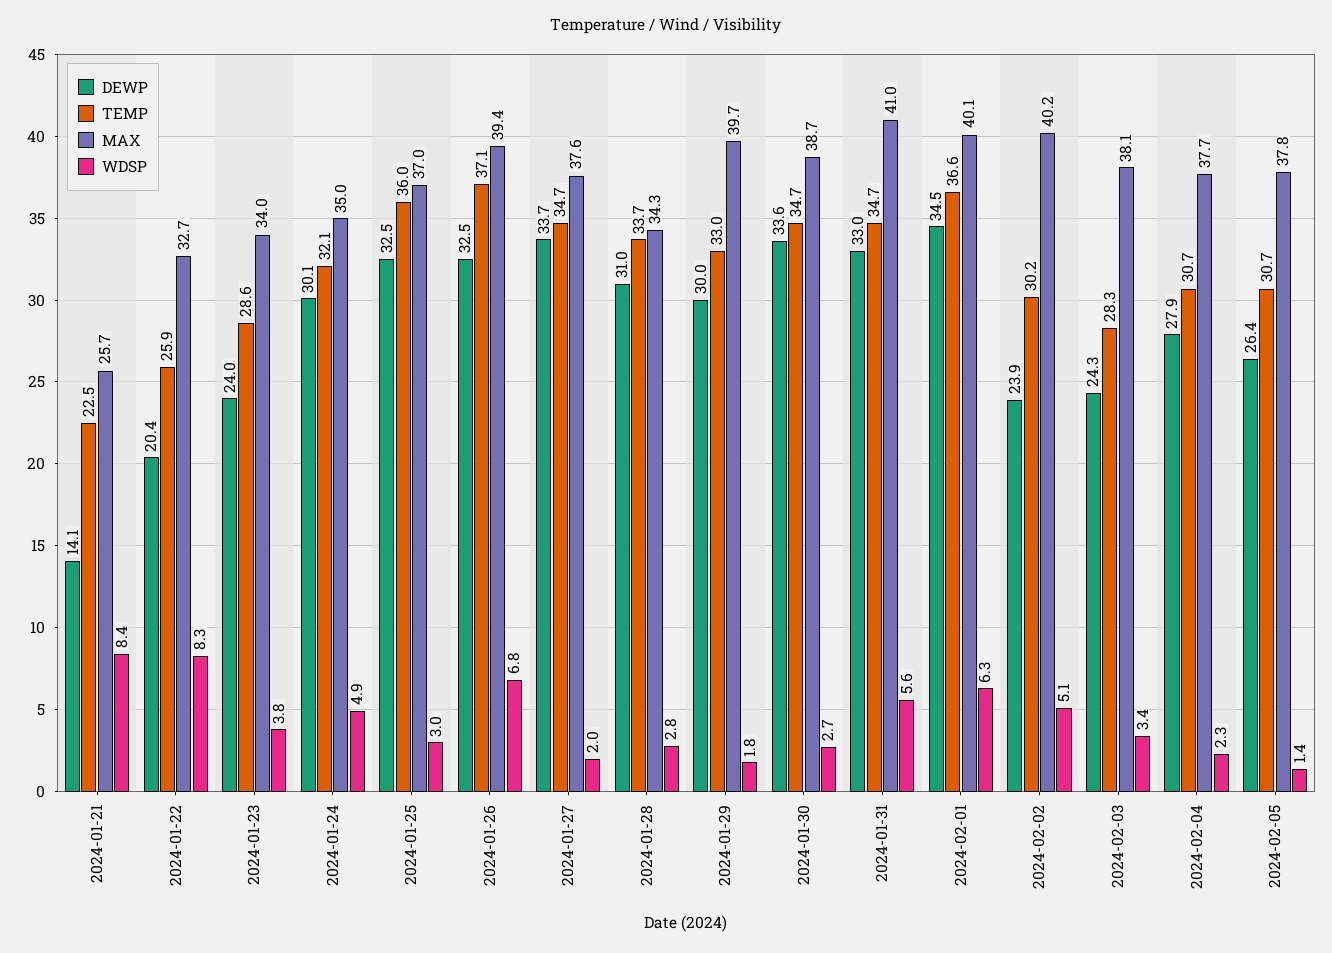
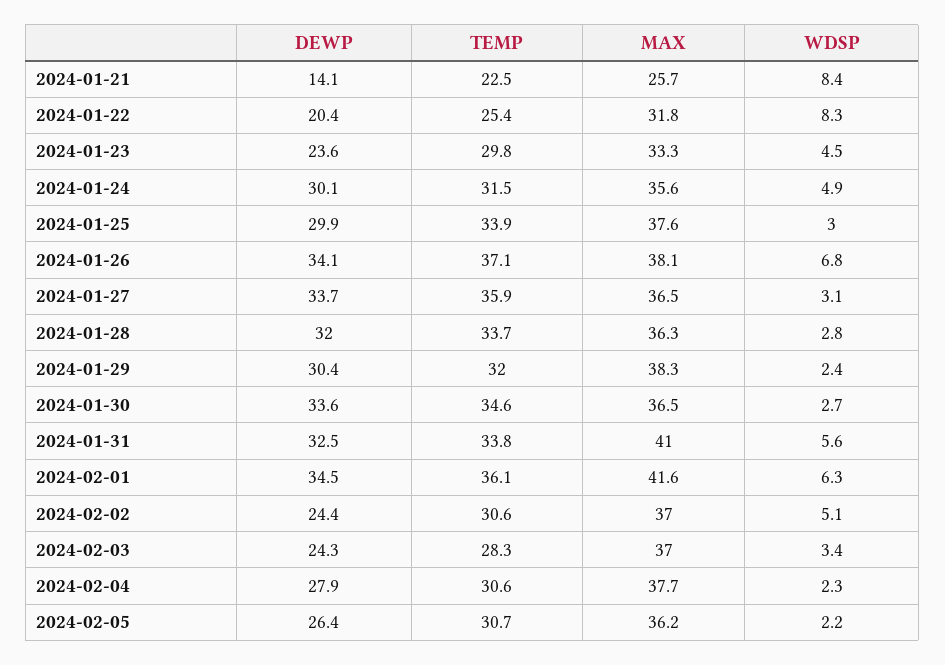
  {
    "DEWP": {
      "2024-01-21": 14.1,
      "2024-01-22": 20.4,
-     "2024-01-23": 24,
+     "2024-01-23": 23.6,
      "2024-01-24": 30.1,
-     "2024-01-25": 32.5,
+     "2024-01-25": 29.9,
-     "2024-01-26": 32.5,
+     "2024-01-26": 34.1,
      "2024-01-27": 33.7,
-     "2024-01-28": 31,
+     "2024-01-28": 32,
-     "2024-01-29": 30,
+     "2024-01-29": 30.4,
      "2024-01-30": 33.6,
-     "2024-01-31": 33,
+     "2024-01-31": 32.5,
      "2024-02-01": 34.5,
-     "2024-02-02": 23.9,
+     "2024-02-02": 24.4,
      "2024-02-03": 24.3,
      "2024-02-04": 27.9,
      "2024-02-05": 26.4
    },
    "TEMP": {
      "2024-01-21": 22.5,
-     "2024-01-22": 25.9,
+     "2024-01-22": 25.4,
-     "2024-01-23": 28.6,
+     "2024-01-23": 29.8,
-     "2024-01-24": 32.1,
+     "2024-01-24": 31.5,
-     "2024-01-25": 36,
+     "2024-01-25": 33.9,
      "2024-01-26": 37.1,
-     "2024-01-27": 34.7,
+     "2024-01-27": 35.9,
      "2024-01-28": 33.7,
-     "2024-01-29": 33,
+     "2024-01-29": 32,
-     "2024-01-30": 34.7,
+     "2024-01-30": 34.6,
-     "2024-01-31": 34.7,
+     "2024-01-31": 33.8,
-     "2024-02-01": 36.6,
+     "2024-02-01": 36.1,
-     "2024-02-02": 30.2,
+     "2024-02-02": 30.6,
      "2024-02-03": 28.3,
-     "2024-02-04": 30.7,
+     "2024-02-04": 30.6,
      "2024-02-05": 30.7
    },
    "MAX": {
      "2024-01-21": 25.7,
-     "2024-01-22": 32.7,
+     "2024-01-22": 31.8,
-     "2024-01-23": 34,
+     "2024-01-23": 33.3,
-     "2024-01-24": 35,
+     "2024-01-24": 35.6,
-     "2024-01-25": 37,
+     "2024-01-25": 37.6,
-     "2024-01-26": 39.4,
+     "2024-01-26": 38.1,
-     "2024-01-27": 37.6,
+     "2024-01-27": 36.5,
-     "2024-01-28": 34.3,
+     "2024-01-28": 36.3,
-     "2024-01-29": 39.7,
+     "2024-01-29": 38.3,
-     "2024-01-30": 38.7,
+     "2024-01-30": 36.5,
      "2024-01-31": 41,
-     "2024-02-01": 40.1,
+     "2024-02-01": 41.6,
-     "2024-02-02": 40.2,
+     "2024-02-02": 37,
-     "2024-02-03": 38.1,
+     "2024-02-03": 37,
      "2024-02-04": 37.7,
-     "2024-02-05": 37.8
+     "2024-02-05": 36.2
    },
    "WDSP": {
      "2024-01-21": 8.4,
      "2024-01-22": 8.3,
-     "2024-01-23": 3.8,
+     "2024-01-23": 4.5,
      "2024-01-24": 4.9,
      "2024-01-25": 3,
      "2024-01-26": 6.8,
-     "2024-01-27": 2,
+     "2024-01-27": 3.1,
      "2024-01-28": 2.8,
-     "2024-01-29": 1.8,
+     "2024-01-29": 2.4,
      "2024-01-30": 2.7,
      "2024-01-31": 5.6,
      "2024-02-01": 6.3,
      "2024-02-02": 5.1,
      "2024-02-03": 3.4,
      "2024-02-04": 2.3,
-     "2024-02-05": 1.4
+     "2024-02-05": 2.2
    }
  }

